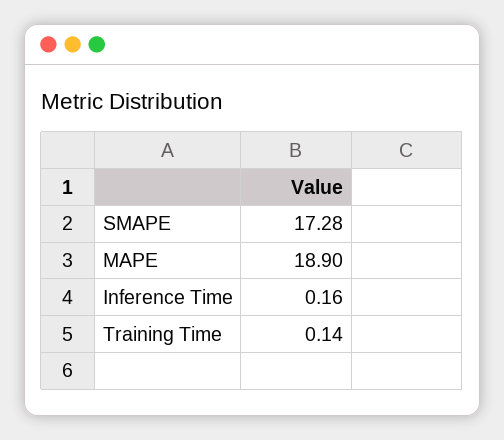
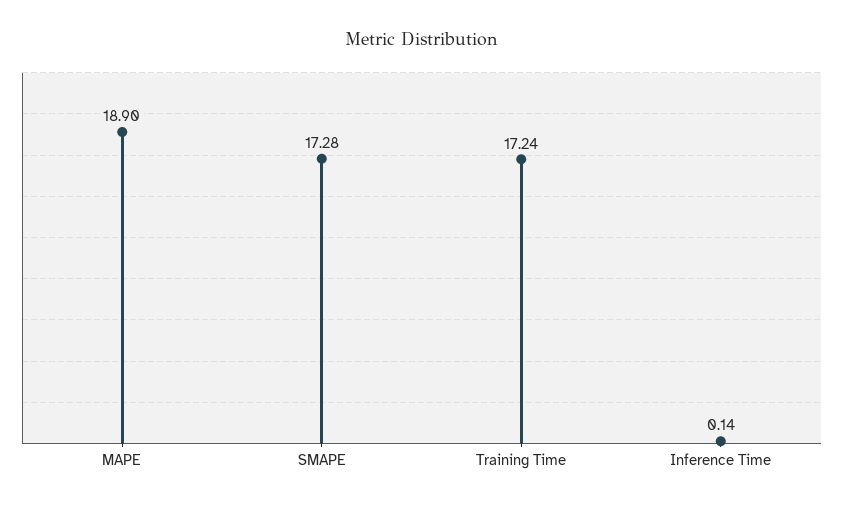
  {
    "SMAPE": 17.28,
    "MAPE": 18.9,
-   "Inference Time": 0.16,
+   "Inference Time": 0.14,
-   "Training Time": 0.14
+   "Training Time": 17.24
  }

